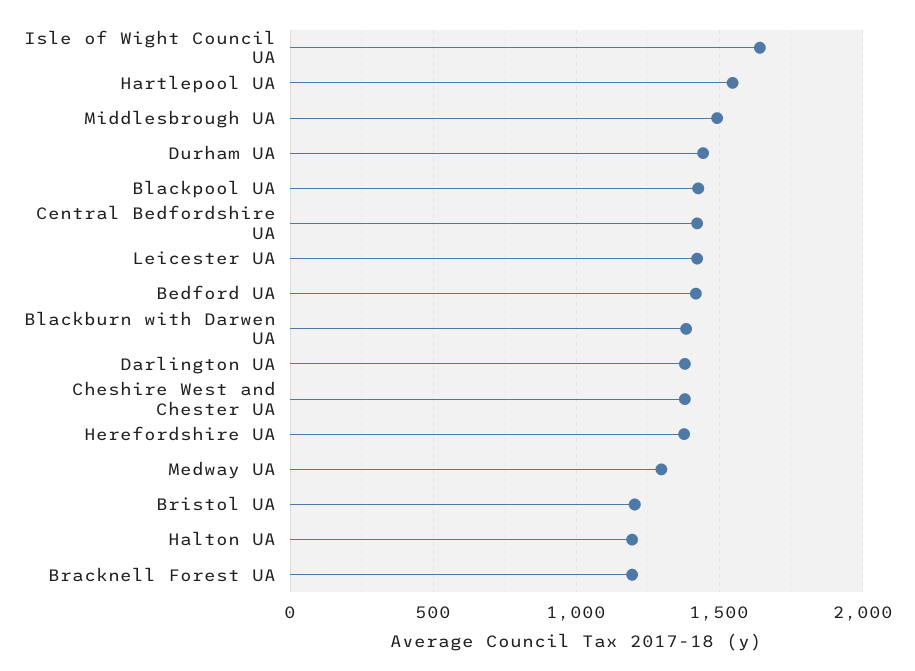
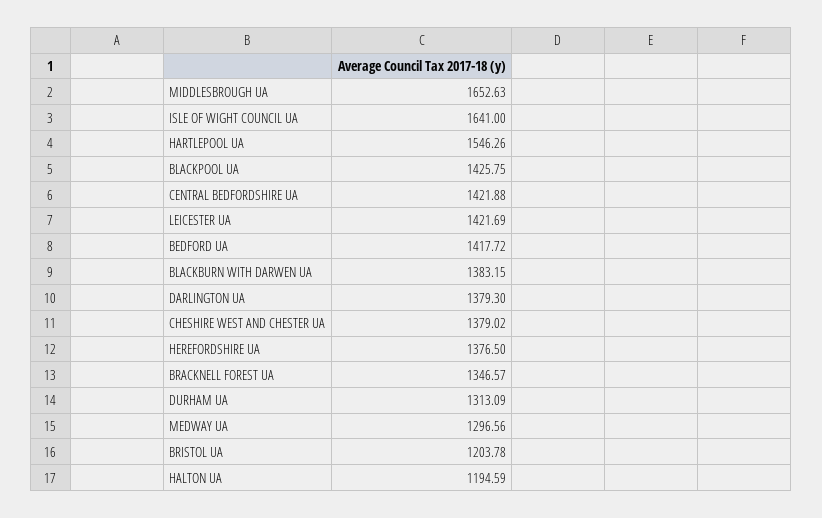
  {
    "Isle of Wight Council UA": 1641,
    "Hartlepool UA": 1546.26,
-   "Middlesbrough UA": 1500,
+   "Middlesbrough UA": 1652.63,
-   "Durham UA": 1450,
+   "Durham UA": 1313.09,
    "Blackpool UA": 1425.75,
    "Central Bedfordshire UA": 1421.88,
    "Leicester UA": 1421.69,
    "Bedford UA": 1417.72,
    "Blackburn with Darwen UA": 1383.15,
    "Darlington UA": 1379.3,
    "Cheshire West and Chester UA": 1379.02,
    "Herefordshire UA": 1376.5,
    "Medway UA": 1296.56,
    "Bristol UA": 1203.78,
    "Halton UA": 1194.59,
-   "Bracknell Forest UA": 1200
+   "Bracknell Forest UA": 1346.57
  }

